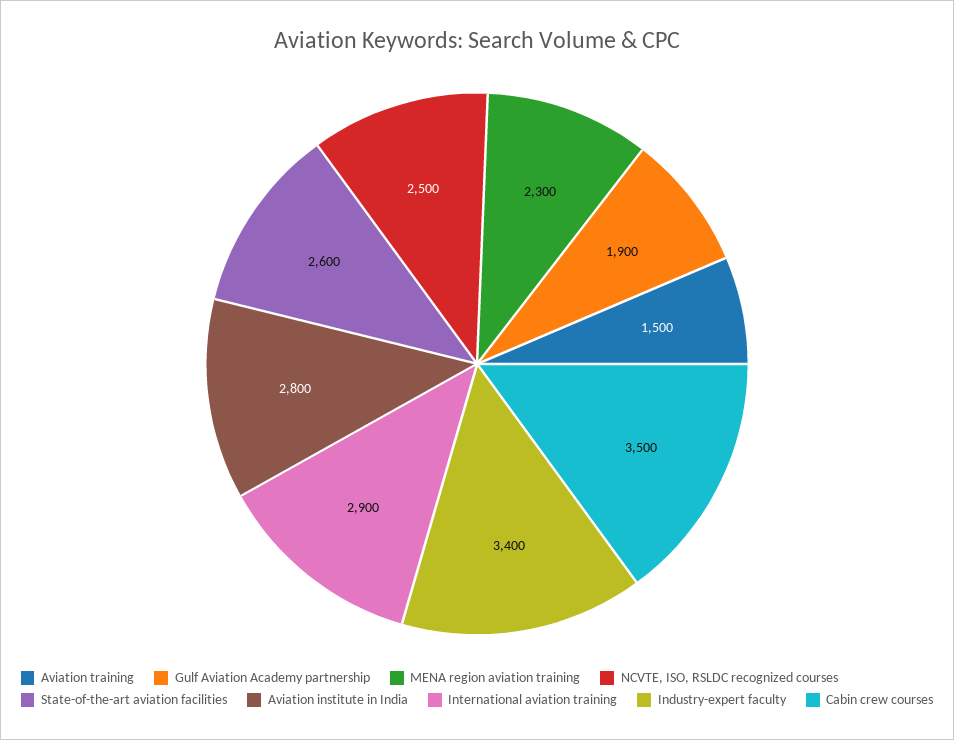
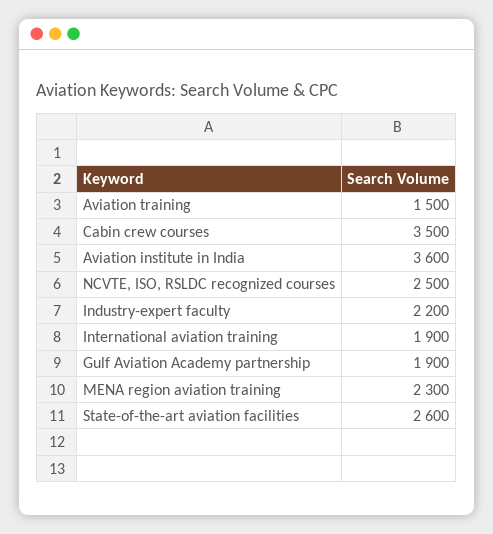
  {
    "Aviation training": 1500,
    "Gulf Aviation Academy partnership": 1900,
    "MENA region aviation training": 2300,
    "NCVTE, ISO, RSLDC recognized courses": 2500,
    "State-of-the-art aviation facilities": 2600,
-   "Aviation institute in India": 2800,
+   "Aviation institute in India": 3600,
-   "International aviation training": 2900,
+   "International aviation training": 1900,
-   "Industry-expert faculty": 3400,
+   "Industry-expert faculty": 2200,
    "Cabin crew courses": 3500
  }

